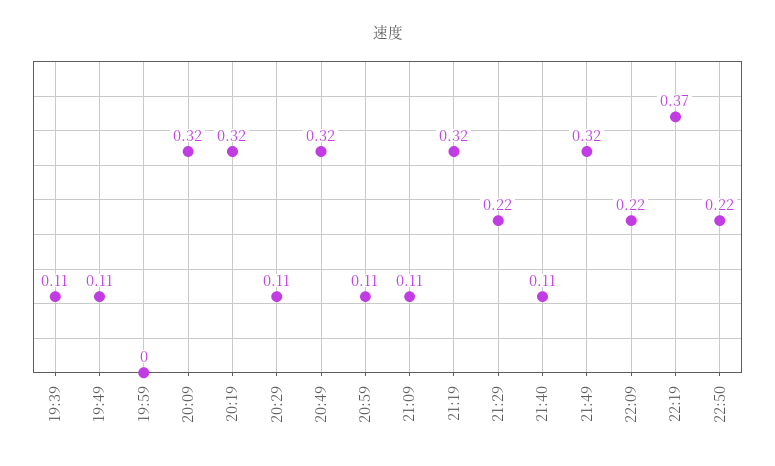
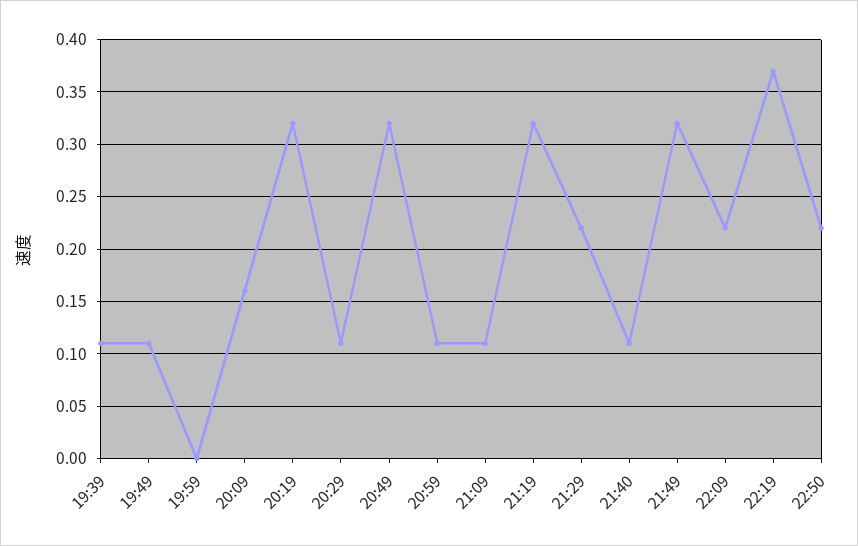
  {
    "19:39": 0.11,
    "19:49": 0.11,
    "19:59": 0,
-   "20:09": 0.32,
+   "20:09": 0.16,
    "20:19": 0.32,
    "20:29": 0.11,
    "20:49": 0.32,
    "20:59": 0.11,
    "21:09": 0.11,
    "21:19": 0.32,
    "21:29": 0.22,
    "21:40": 0.11,
    "21:49": 0.32,
    "22:09": 0.22,
    "22:19": 0.37,
    "22:50": 0.22
  }

